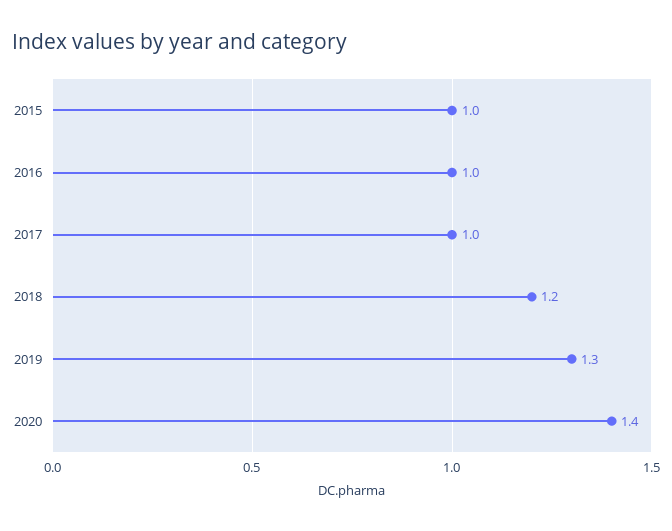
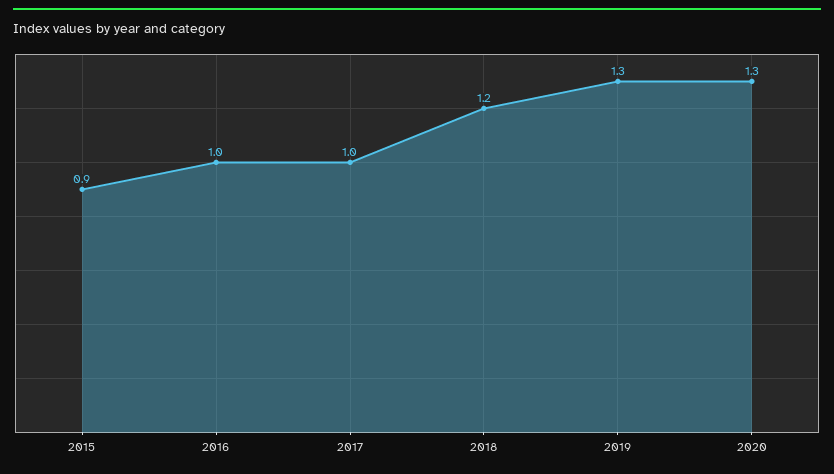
  {
-   "2015": 1,
+   "2015": 0.9,
    "2016": 1,
    "2017": 1,
    "2018": 1.2,
    "2019": 1.3,
-   "2020": 1.4
+   "2020": 1.3
  }

